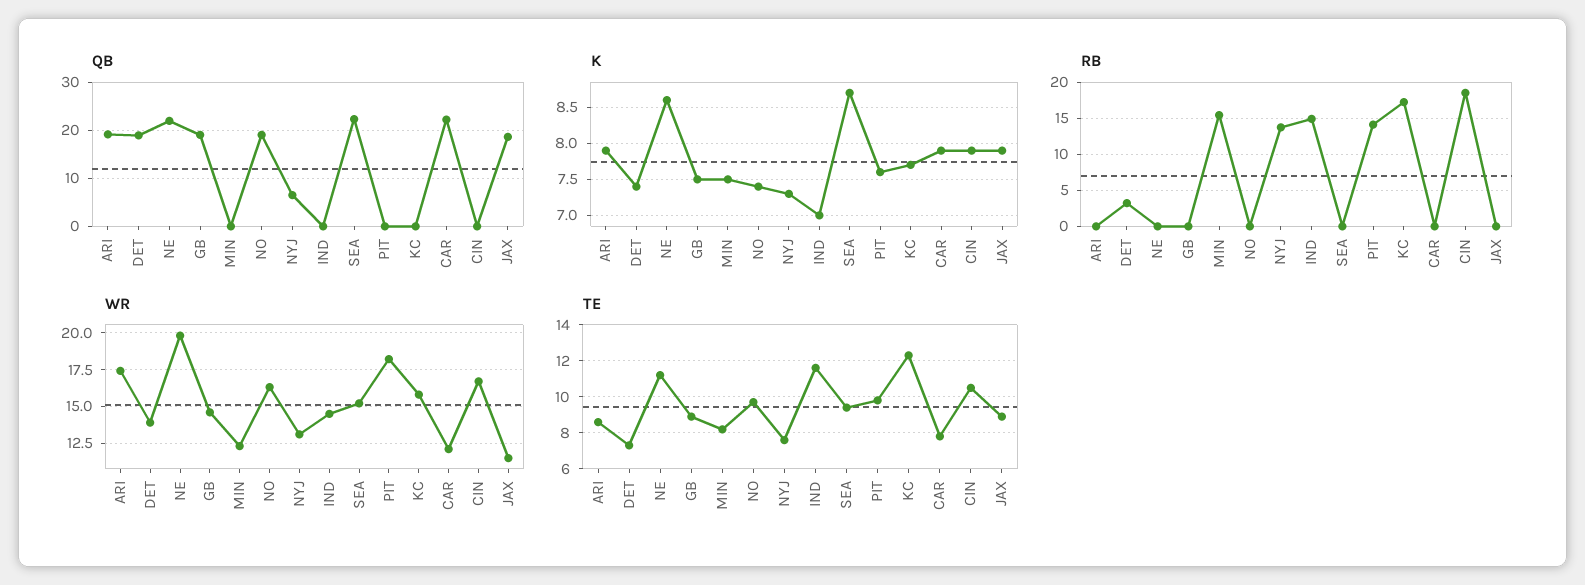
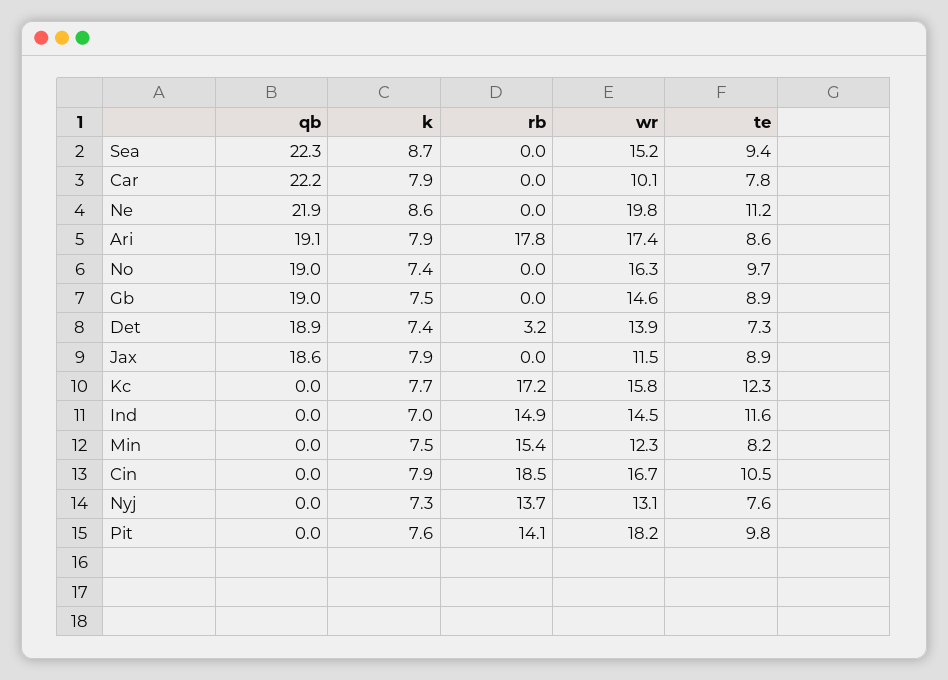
  {
    "QB": {
      "ARI": 19.1,
      "DET": 18.9,
      "NE": 21.9,
      "GB": 19,
      "MIN": 0,
      "NO": 19,
-     "NYJ": 6,
+     "NYJ": 0,
      "IND": 0,
      "SEA": 22.3,
      "PIT": 0,
      "KC": 0,
      "CAR": 22.2,
      "CIN": 0,
      "JAX": 18.6
    },
    "K": {
      "ARI": 7.9,
      "DET": 7.4,
      "NE": 8.6,
      "GB": 7.5,
      "MIN": 7.5,
      "NO": 7.4,
      "NYJ": 7.3,
      "IND": 7,
      "SEA": 8.7,
      "PIT": 7.6,
      "KC": 7.7,
      "CAR": 7.9,
      "CIN": 7.9,
      "JAX": 7.9
    },
    "RB": {
-     "ARI": 0,
+     "ARI": 17.8,
      "DET": 3.2,
      "NE": 0,
      "GB": 0,
      "MIN": 15.4,
      "NO": 0,
      "NYJ": 13.7,
      "IND": 14.9,
      "SEA": 0,
      "PIT": 14.1,
      "KC": 17.2,
      "CAR": 0,
      "CIN": 18.5,
      "JAX": 0
    },
    "WR": {
      "ARI": 17.4,
      "DET": 13.9,
      "NE": 19.8,
      "GB": 14.6,
      "MIN": 12.3,
      "NO": 16.3,
      "NYJ": 13.1,
      "IND": 14.5,
      "SEA": 15.2,
      "PIT": 18.2,
      "KC": 15.8,
-     "CAR": 12,
+     "CAR": 10.1,
      "CIN": 16.7,
      "JAX": 11.5
    },
    "TE": {
      "ARI": 8.6,
      "DET": 7.3,
      "NE": 11.2,
      "GB": 8.9,
      "MIN": 8.2,
      "NO": 9.7,
      "NYJ": 7.6,
      "IND": 11.6,
      "SEA": 9.4,
      "PIT": 9.8,
      "KC": 12.3,
      "CAR": 7.8,
      "CIN": 10.5,
      "JAX": 8.9
    }
  }

